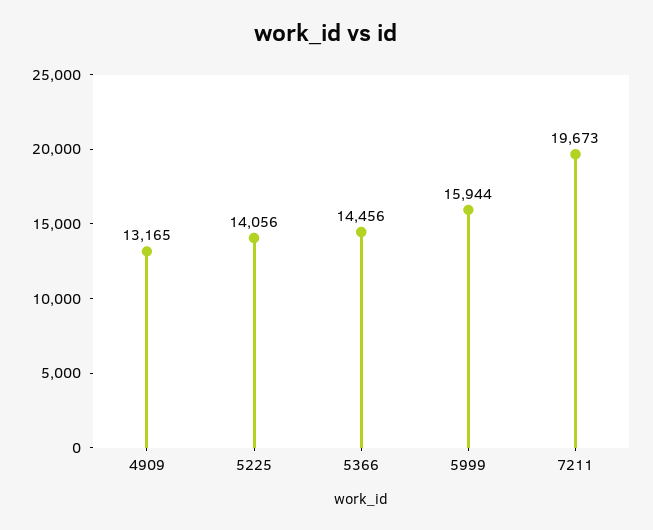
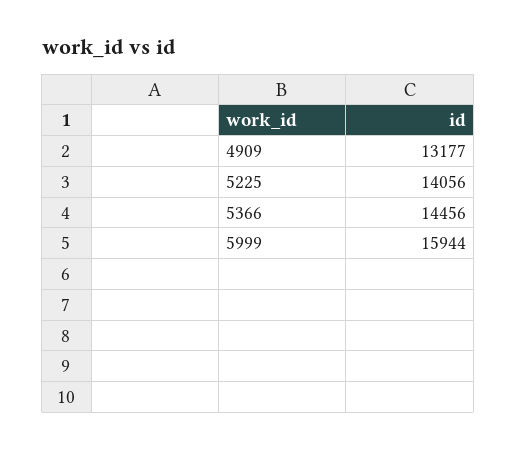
  {
-   "4909": 13165,
+   "4909": 13177,
    "5225": 14056,
    "5366": 14456,
-   "5999": 15944,
+   "5999": 15944
-   "7211": 19673
  }

